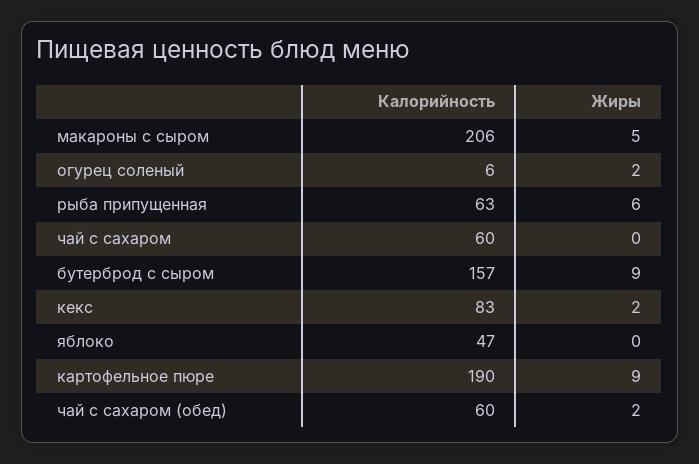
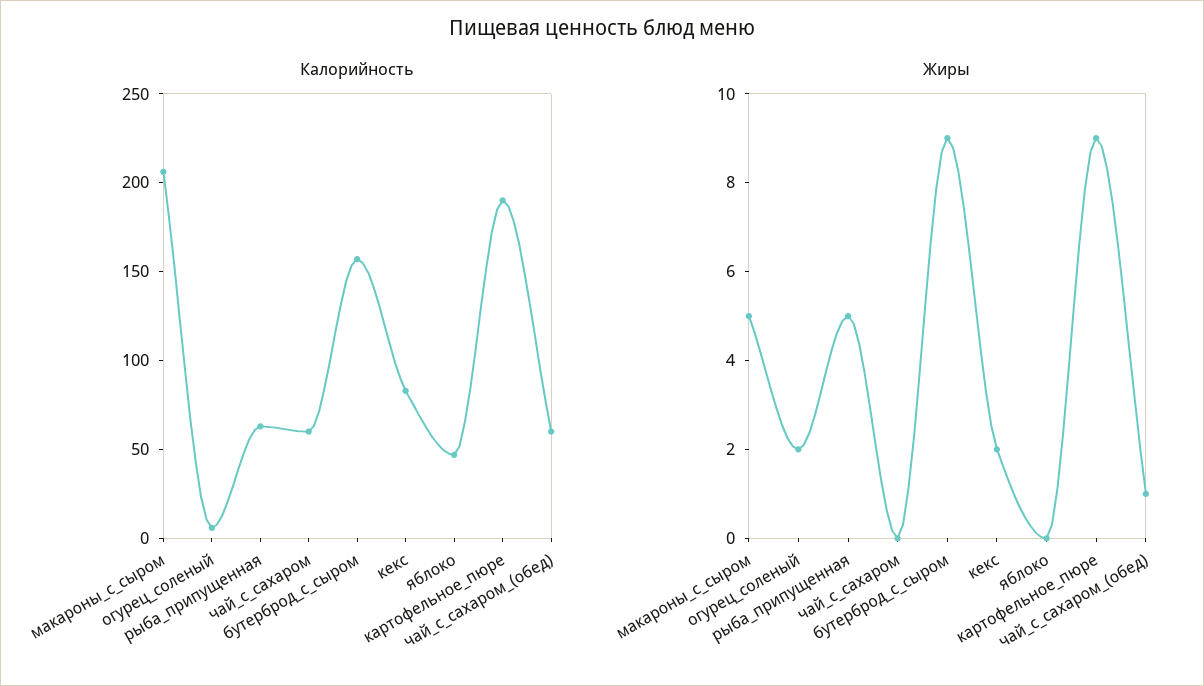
  {
    "Калорийность": {
      "макароны с сыром": 206,
      "огурец соленый": 6,
      "рыба припущенная": 63,
      "чай с сахаром": 60,
      "бутерброд с сыром": 157,
      "кекс": 83,
      "яблоко": 47,
      "картофельное пюре": 190,
      "чай с сахаром (обед)": 60
    },
    "Жиры": {
      "макароны с сыром": 5,
      "огурец соленый": 2,
-     "рыба припущенная": 6,
+     "рыба припущенная": 5,
      "чай с сахаром": 0,
      "бутерброд с сыром": 9,
      "кекс": 2,
      "яблоко": 0,
      "картофельное пюре": 9,
-     "чай с сахаром (обед)": 2
+     "чай с сахаром (обед)": 1
    }
  }

